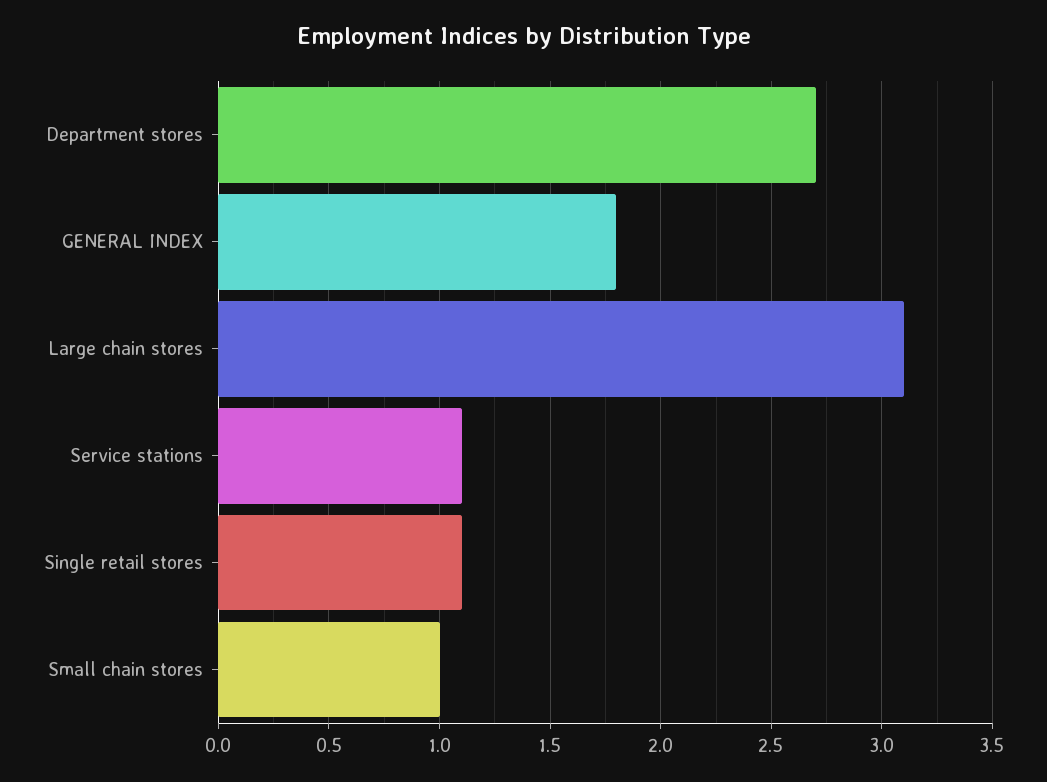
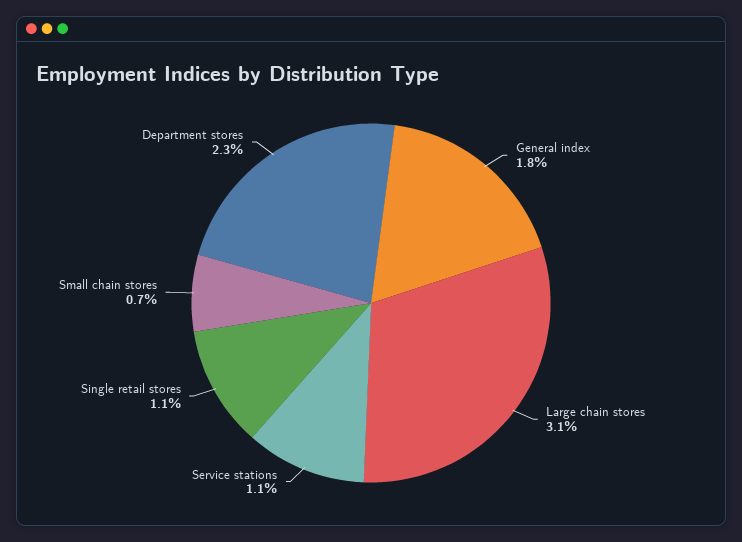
  {
-   "Department stores": 2.7,
+   "Department stores": 2.3,
    "GENERAL INDEX": 1.8,
    "Large chain stores": 3.1,
    "Service stations": 1.1,
    "Single retail stores": 1.1,
-   "Small chain stores": 1
+   "Small chain stores": 0.7
  }

